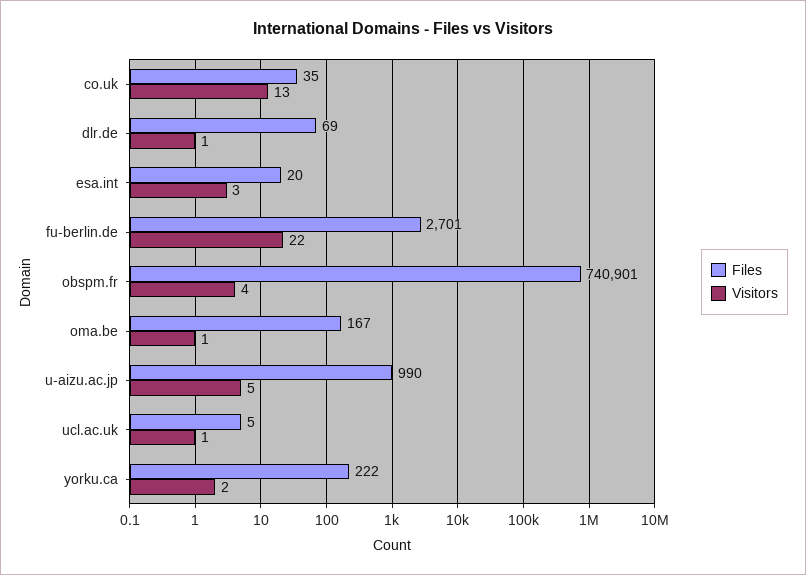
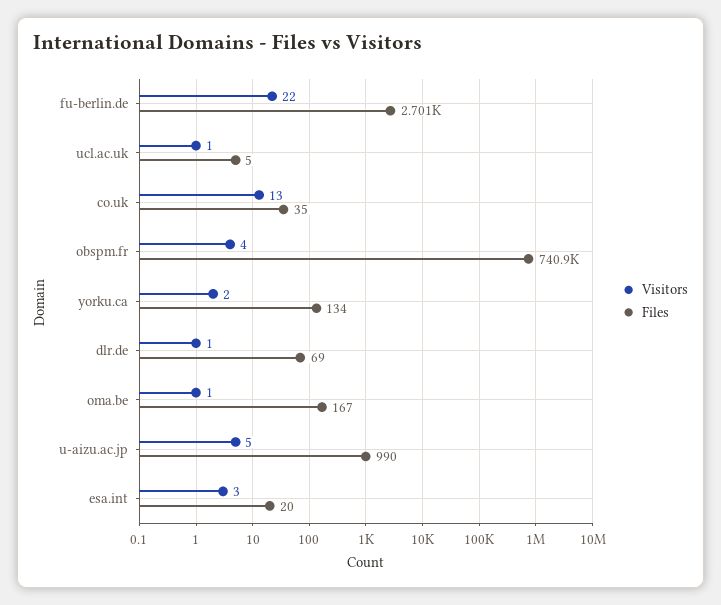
  {
    "Files": {
      "co.uk": 35,
      "dlr.de": 69,
      "esa.int": 20,
      "fu-berlin.de": 2701,
      "obspm.fr": 740901,
      "oma.be": 167,
      "u-aizu.ac.jp": 990,
      "ucl.ac.uk": 5,
-     "yorku.ca": 222
+     "yorku.ca": 134
    },
    "Visitors": {
      "co.uk": 13,
      "dlr.de": 1,
      "esa.int": 3,
      "fu-berlin.de": 22,
      "obspm.fr": 4,
      "oma.be": 1,
      "u-aizu.ac.jp": 5,
      "ucl.ac.uk": 1,
      "yorku.ca": 2
    }
  }

